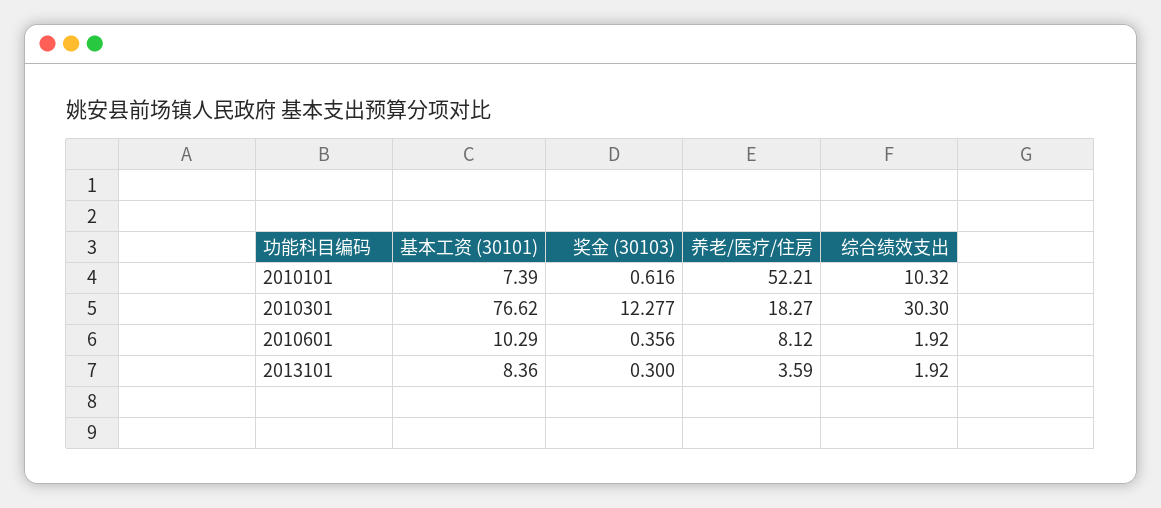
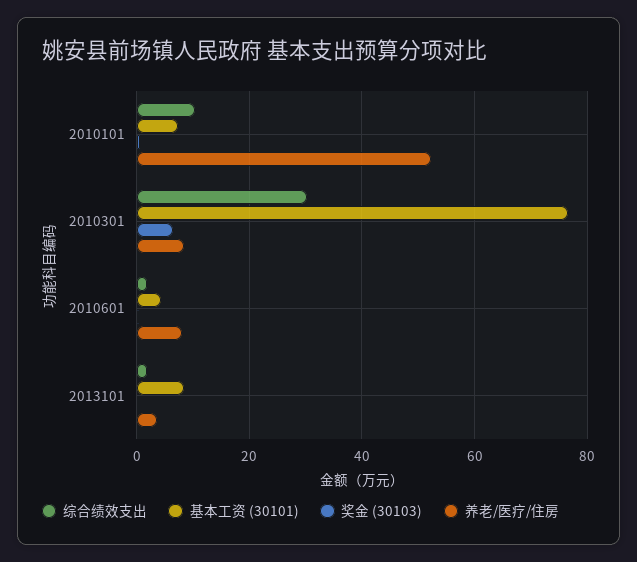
  {
    "基本工资 (30101)": {
      "2010101": 7.39,
      "2010301": 76.62,
-     "2010601": 10.29,
+     "2010601": 4,
      "2013101": 8.36
    },
    "奖金 (30103)": {
      "2010101": 0.616,
-     "2010301": 12.277,
+     "2010301": 6,
      "2010601": 0.356,
      "2013101": 0.3
    },
    "养老/医疗/住房": {
      "2010101": 52.21,
-     "2010301": 18.27,
+     "2010301": 8,
      "2010601": 8.12,
      "2013101": 3.59
    },
    "综合绩效支出": {
      "2010101": 10.32,
      "2010301": 30.3,
      "2010601": 1.92,
      "2013101": 1.92
    }
  }

